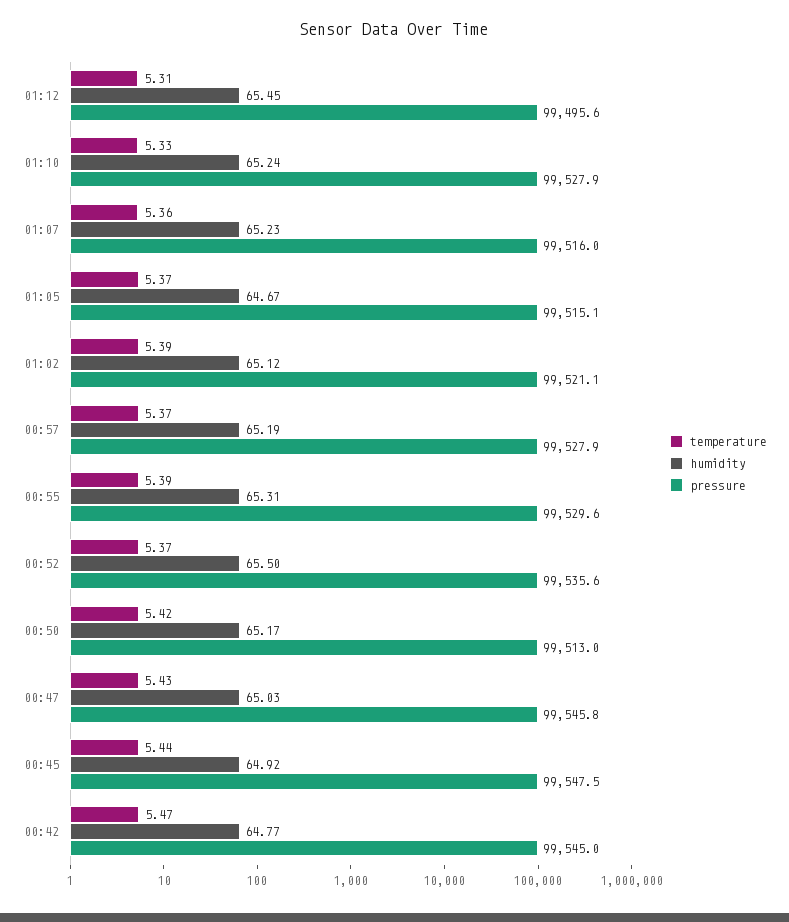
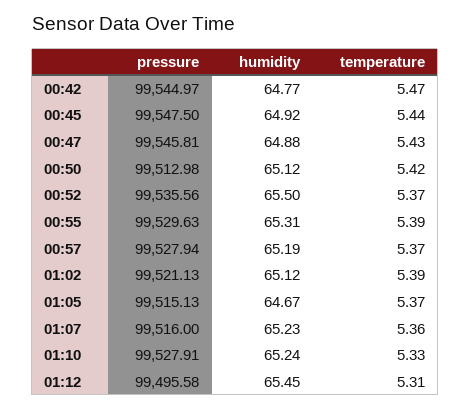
  {
    "temperature": {
      "01:12": 5.31,
      "01:10": 5.33,
      "01:07": 5.36,
      "01:05": 5.37,
      "01:02": 5.39,
      "00:57": 5.37,
      "00:55": 5.39,
      "00:52": 5.37,
      "00:50": 5.42,
      "00:47": 5.43,
      "00:45": 5.44,
      "00:42": 5.47
    },
    "humidity": {
      "01:12": 65.45,
      "01:10": 65.24,
      "01:07": 65.23,
      "01:05": 64.67,
      "01:02": 65.12,
      "00:57": 65.19,
      "00:55": 65.31,
      "00:52": 65.5,
-     "00:50": 65.17,
+     "00:50": 65.12,
-     "00:47": 65.03,
+     "00:47": 64.88,
      "00:45": 64.92,
      "00:42": 64.77
    },
    "pressure": {
      "01:12": 99495.58,
      "01:10": 99527.91,
      "01:07": 99516,
      "01:05": 99515.13,
      "01:02": 99521.13,
      "00:57": 99527.94,
      "00:55": 99529.63,
      "00:52": 99535.56,
      "00:50": 99512.98,
      "00:47": 99545.81,
      "00:45": 99547.5,
      "00:42": 99544.97
    }
  }

